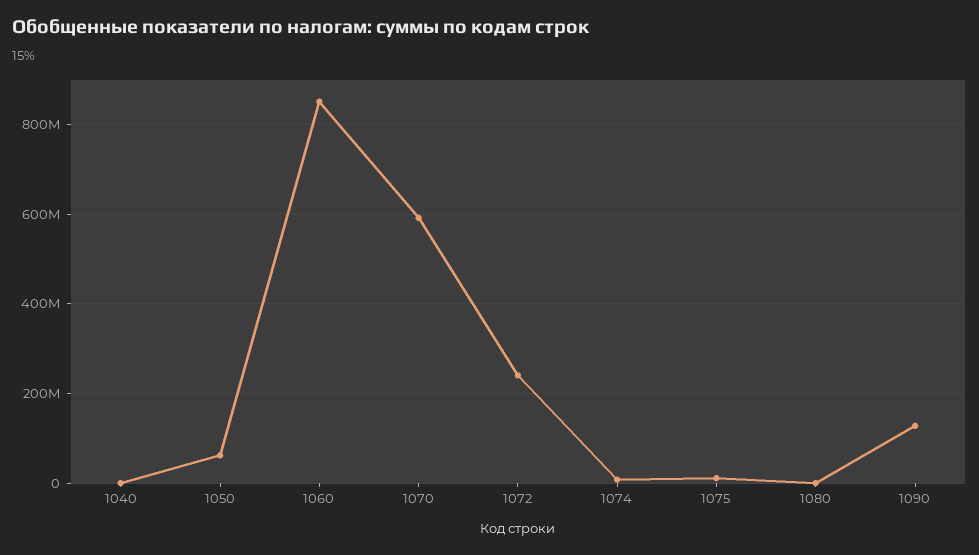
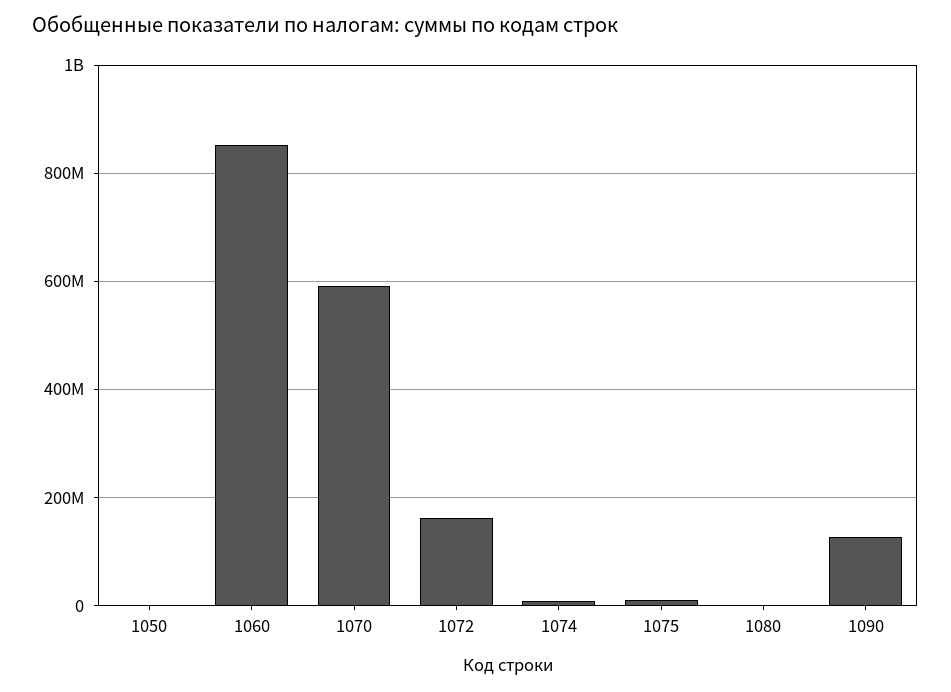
  {
-   "1040": 0,
-   "1050": 60000000,
+   "1050": 0,
    "1060": 860000000,
    "1070": 600000000,
-   "1072": 240000000,
+   "1072": 160000000,
    "1074": 0,
    "1075": 20000000,
    "1080": 0,
    "1090": 120000000
  }

